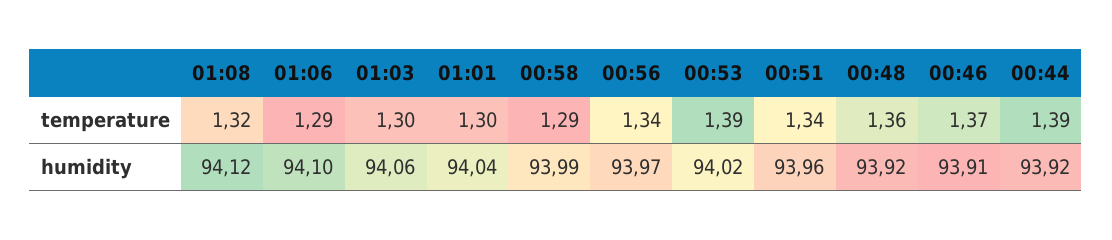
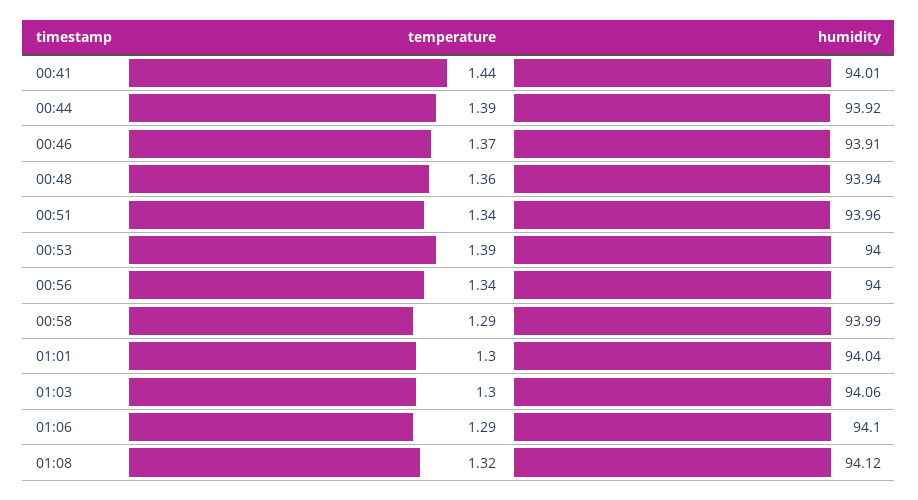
  {
    "01:08": {
      "temperature": 1.32,
      "humidity": 94.12
    },
    "01:06": {
      "temperature": 1.29,
      "humidity": 94.1
    },
    "01:03": {
      "temperature": 1.3,
      "humidity": 94.06
    },
    "01:01": {
      "temperature": 1.3,
      "humidity": 94.04
    },
    "00:58": {
      "temperature": 1.29,
      "humidity": 93.99
    },
    "00:56": {
      "temperature": 1.34,
-     "humidity": 93.97
+     "humidity": 94
    },
    "00:53": {
      "temperature": 1.39,
-     "humidity": 94.02
+     "humidity": 94
    },
    "00:51": {
      "temperature": 1.34,
      "humidity": 93.96
    },
    "00:48": {
      "temperature": 1.36,
-     "humidity": 93.92
+     "humidity": 93.94
    },
    "00:46": {
      "temperature": 1.37,
      "humidity": 93.91
    },
    "00:44": {
      "temperature": 1.39,
      "humidity": 93.92
-   }
+   },
+   "00:41": {
+     "temperature": 1.44,
+     "humidity": 94.01
+   }
  }

